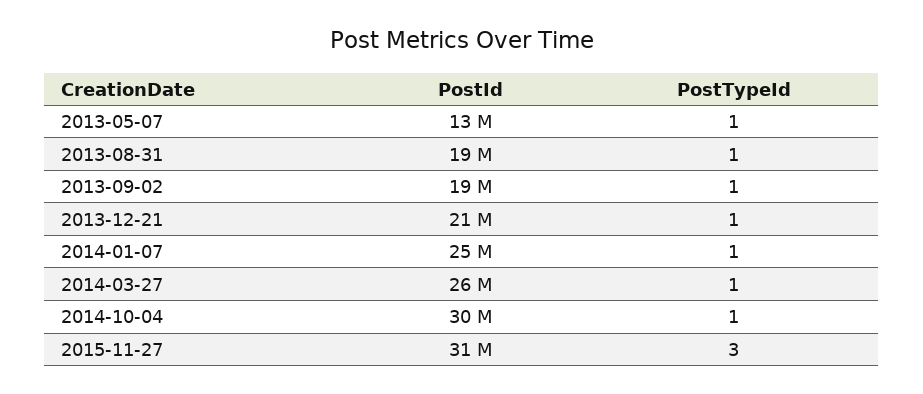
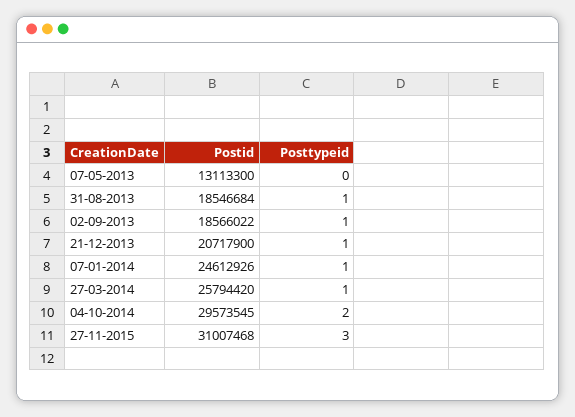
  {
    "PostId": {
      "2013-05-07": 13113300,
      "2013-08-31": 18546684,
      "2013-09-02": 18566022,
      "2013-12-21": 20717900,
      "2014-01-07": 24612926,
      "2014-03-27": 25794420,
      "2014-10-04": 29573545,
      "2015-11-27": 31007468
    },
    "PostTypeId": {
-     "2013-05-07": 1,
+     "2013-05-07": 0,
      "2013-08-31": 1,
      "2013-09-02": 1,
      "2013-12-21": 1,
      "2014-01-07": 1,
      "2014-03-27": 1,
-     "2014-10-04": 1,
+     "2014-10-04": 2,
      "2015-11-27": 3
    }
  }

